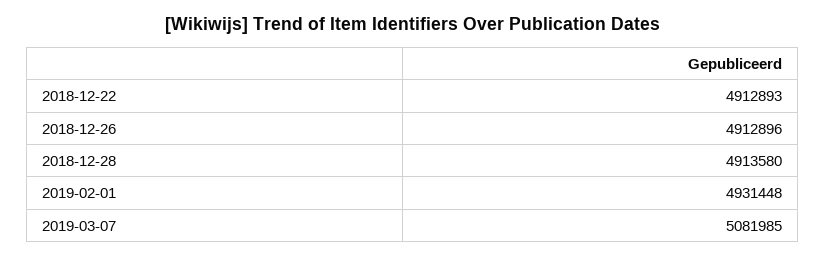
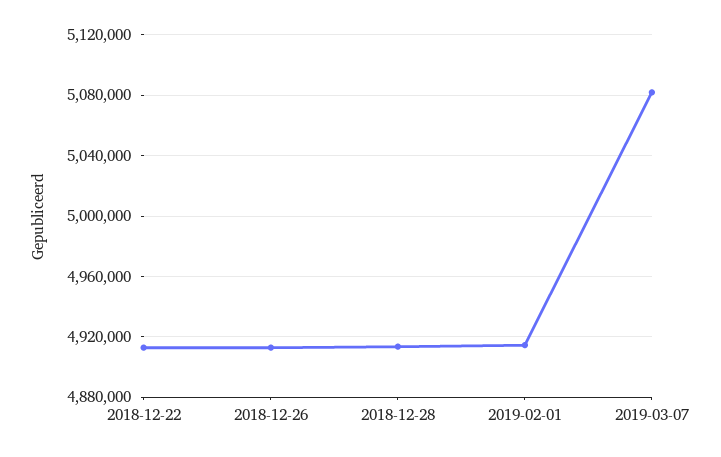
  {
    "2018-12-22": 4912893,
    "2018-12-26": 4912896,
    "2018-12-28": 4913580,
-   "2019-02-01": 4931448,
+   "2019-02-01": 4915000,
    "2019-03-07": 5081985
  }

